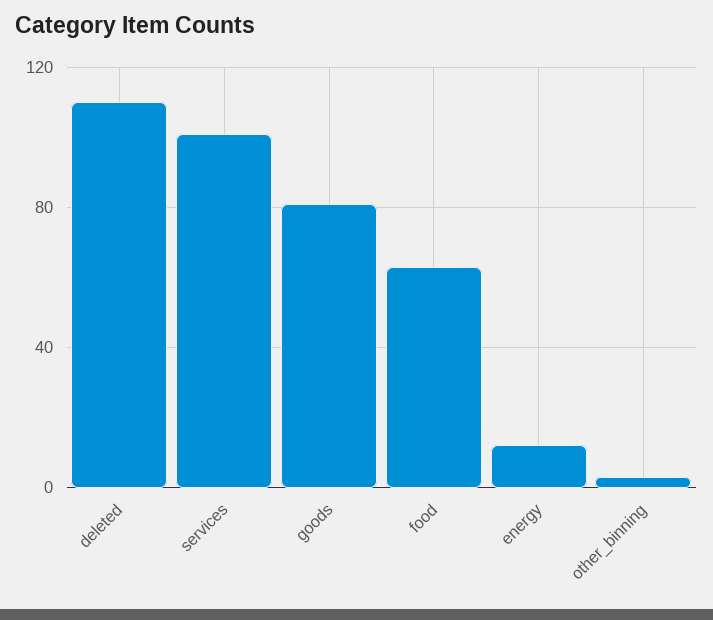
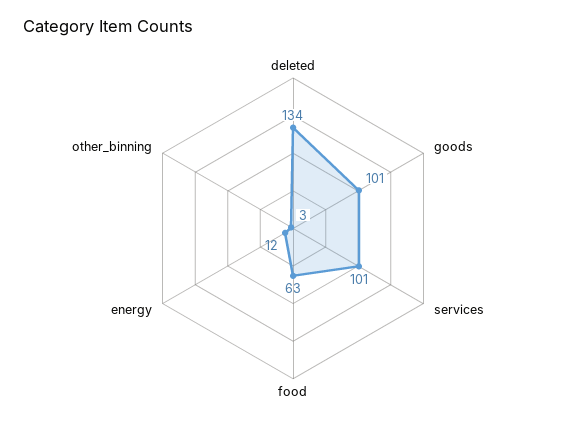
  {
-   "deleted": 110,
+   "deleted": 134,
    "services": 101,
-   "goods": 80,
+   "goods": 101,
    "food": 63,
    "energy": 12,
    "other_binning": 3
  }

